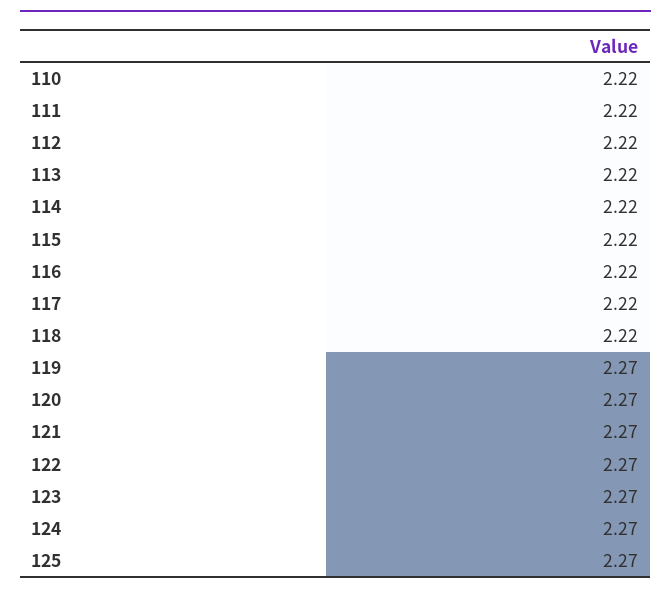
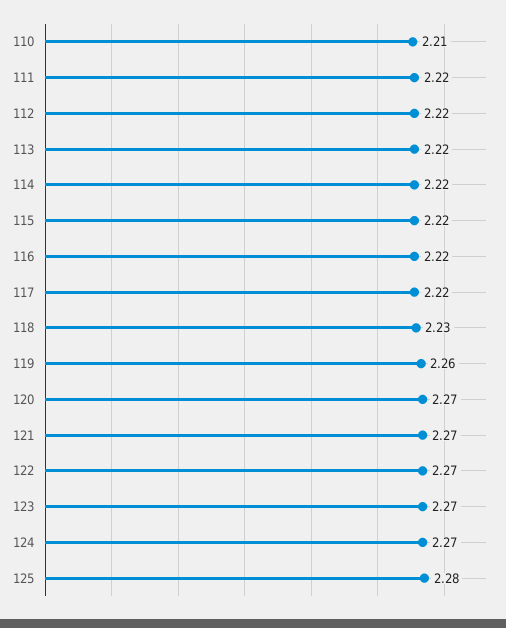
  {
-   "110": 2.22,
+   "110": 2.21,
    "111": 2.22,
    "112": 2.22,
    "113": 2.22,
    "114": 2.22,
    "115": 2.22,
    "116": 2.22,
    "117": 2.22,
-   "118": 2.22,
+   "118": 2.23,
-   "119": 2.27,
+   "119": 2.26,
    "120": 2.27,
    "121": 2.27,
    "122": 2.27,
    "123": 2.27,
    "124": 2.27,
-   "125": 2.27
+   "125": 2.28
  }

